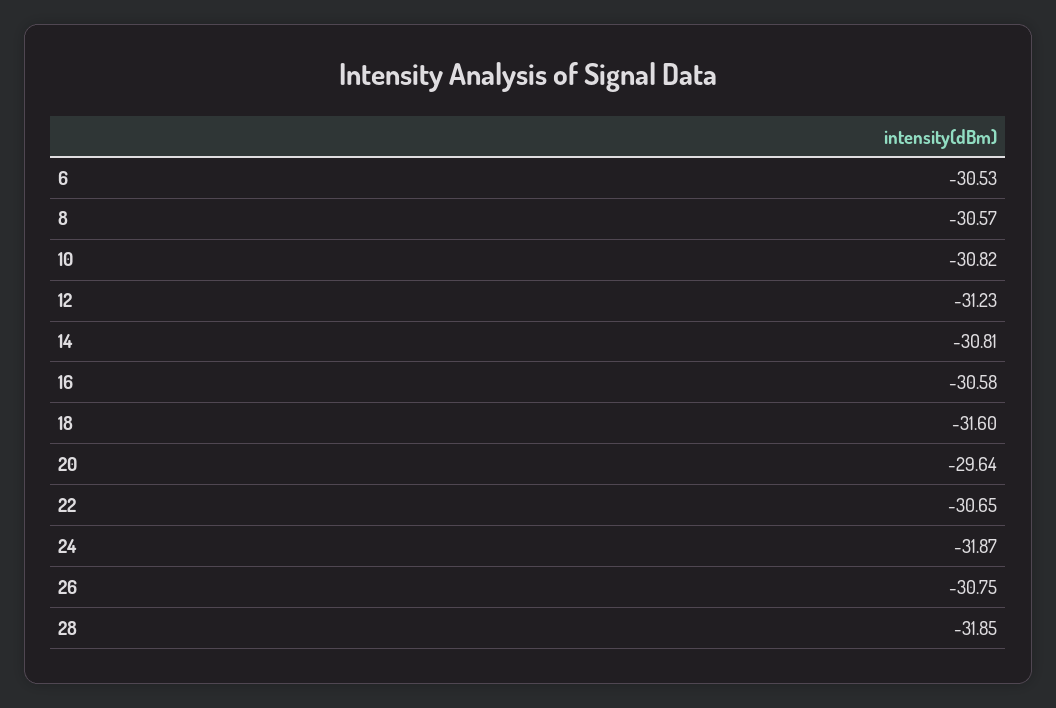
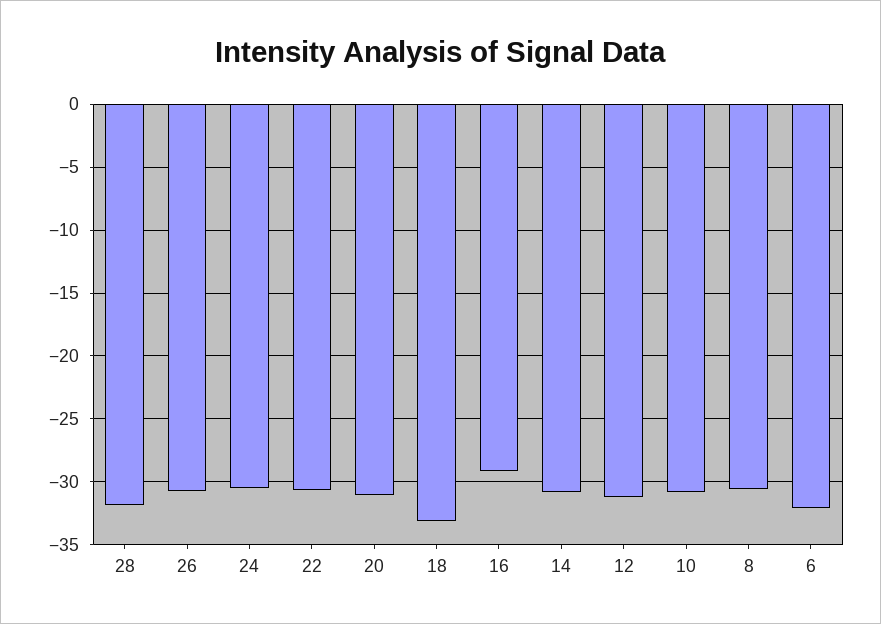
  {
-   "6": -30.53,
+   "6": -32,
    "8": -30.57,
    "10": -30.82,
    "12": -31.23,
    "14": -30.81,
-   "16": -30.58,
+   "16": -29,
-   "18": -31.6,
+   "18": -33,
-   "20": -29.64,
+   "20": -31,
    "22": -30.65,
-   "24": -31.87,
+   "24": -30.5,
    "26": -30.75,
    "28": -31.85
  }

